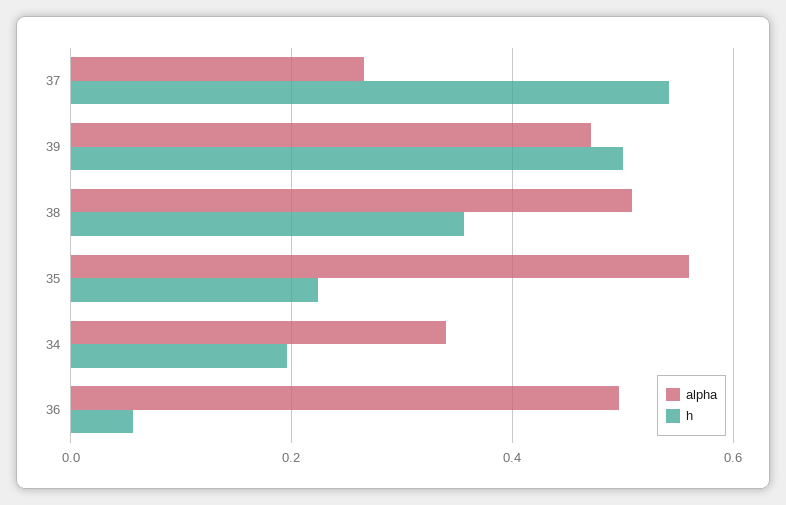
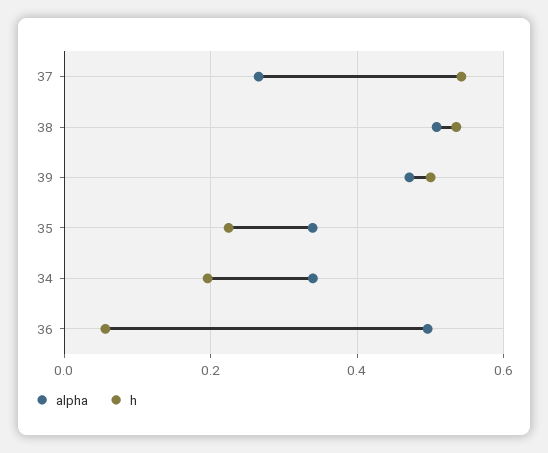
  {
    "alpha": {
      "37": 0.26,
      "39": 0.48,
      "38": 0.5,
-     "35": 0.56,
+     "35": 0.34,
      "34": 0.34,
      "36": 0.5
    },
    "h": {
      "37": 0.54,
      "39": 0.5,
-     "38": 0.36,
+     "38": 0.54,
      "35": 0.22,
      "34": 0.2,
      "36": 0.06
    }
  }

